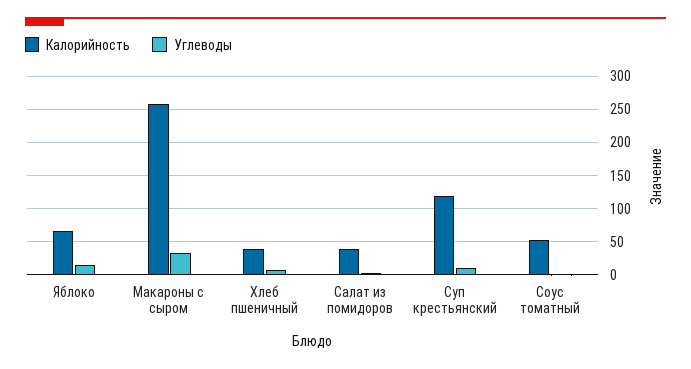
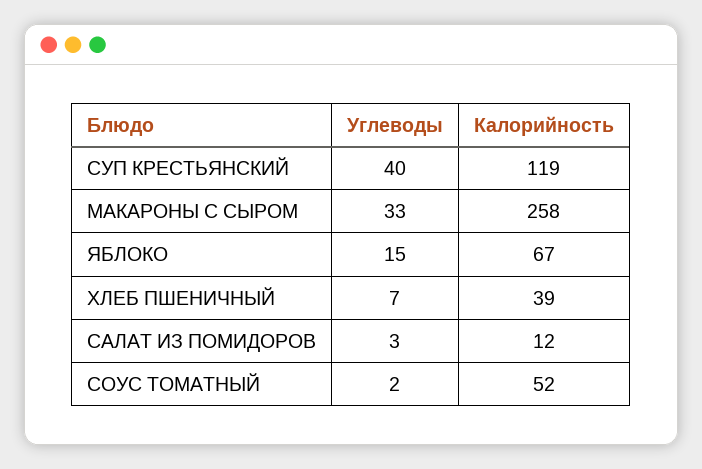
  {
    "Калорийность": {
      "Яблоко": 67,
      "Макароны с сыром": 258,
      "Хлеб пшеничный": 39,
-     "Салат из помидоров": 40,
+     "Салат из помидоров": 12,
      "Суп крестьянский": 119,
      "Соус томатный": 52
    },
    "Углеводы": {
      "Яблоко": 15,
      "Макароны с сыром": 33,
      "Хлеб пшеничный": 7,
      "Салат из помидоров": 3,
-     "Суп крестьянский": 10,
+     "Суп крестьянский": 40,
      "Соус томатный": 2
    }
  }

